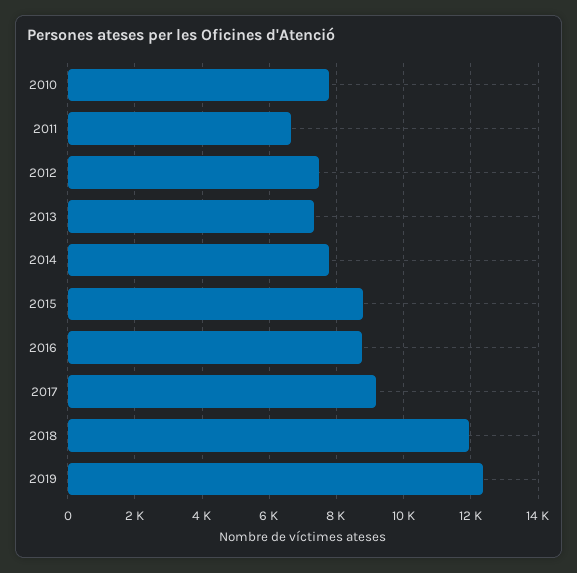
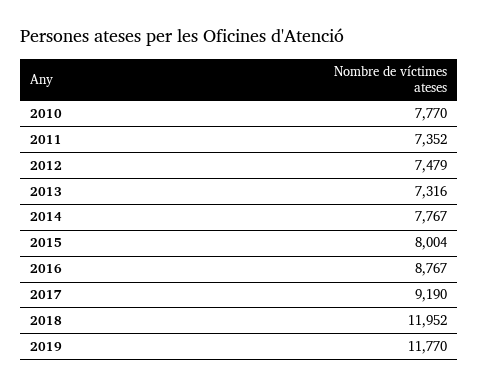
  {
    "2010": 7770,
-   "2011": 6600,
+   "2011": 7352,
    "2012": 7479,
    "2013": 7316,
    "2014": 7767,
-   "2015": 8800,
+   "2015": 8004,
    "2016": 8767,
    "2017": 9190,
    "2018": 11952,
-   "2019": 12400
+   "2019": 11770
  }

